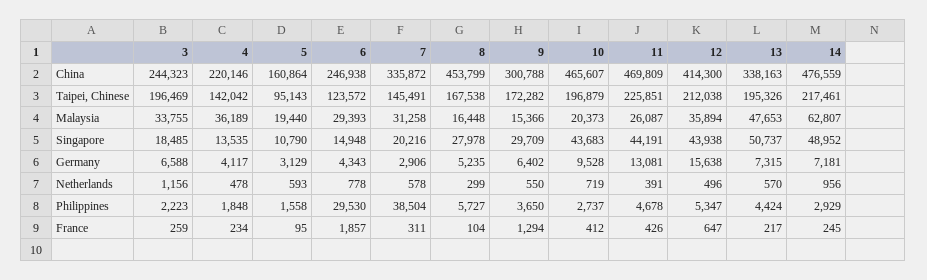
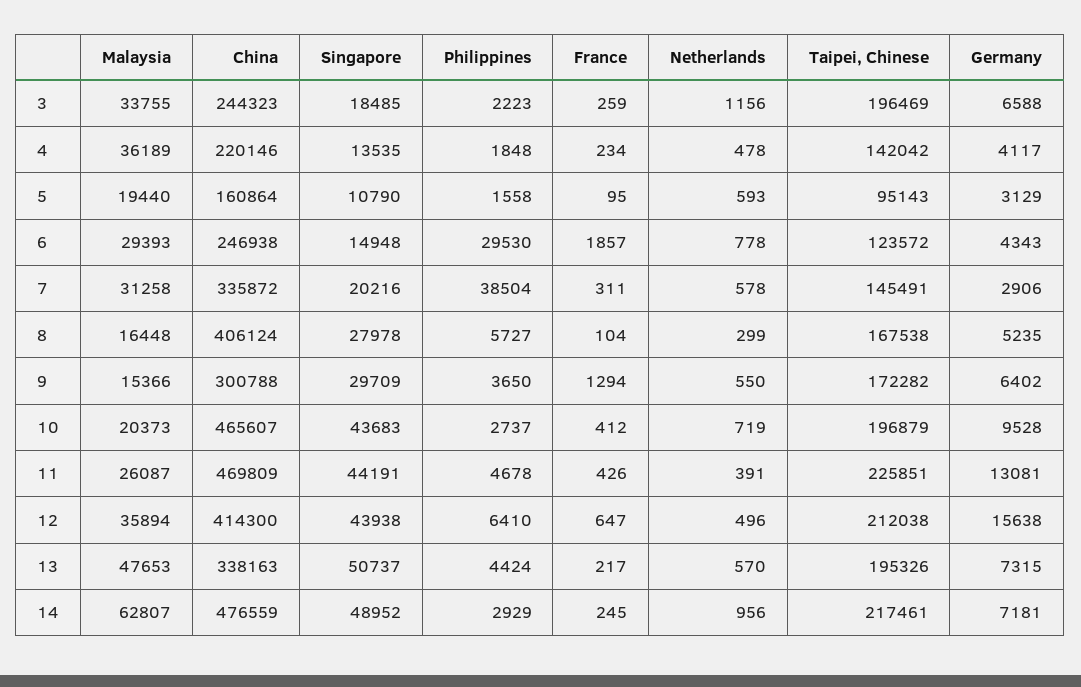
  {
    "3": {
      "China": 244323,
      "Taipei, Chinese": 196469,
      "Malaysia": 33755,
      "Singapore": 18485,
      "Germany": 6588,
      "Netherlands": 1156,
      "Philippines": 2223,
      "France": 259
    },
    "4": {
      "China": 220146,
      "Taipei, Chinese": 142042,
      "Malaysia": 36189,
      "Singapore": 13535,
      "Germany": 4117,
      "Netherlands": 478,
      "Philippines": 1848,
      "France": 234
    },
    "5": {
      "China": 160864,
      "Taipei, Chinese": 95143,
      "Malaysia": 19440,
      "Singapore": 10790,
      "Germany": 3129,
      "Netherlands": 593,
      "Philippines": 1558,
      "France": 95
    },
    "6": {
      "China": 246938,
      "Taipei, Chinese": 123572,
      "Malaysia": 29393,
      "Singapore": 14948,
      "Germany": 4343,
      "Netherlands": 778,
      "Philippines": 29530,
      "France": 1857
    },
    "7": {
      "China": 335872,
      "Taipei, Chinese": 145491,
      "Malaysia": 31258,
      "Singapore": 20216,
      "Germany": 2906,
      "Netherlands": 578,
      "Philippines": 38504,
      "France": 311
    },
    "8": {
-     "China": 453799,
+     "China": 406124,
      "Taipei, Chinese": 167538,
      "Malaysia": 16448,
      "Singapore": 27978,
      "Germany": 5235,
      "Netherlands": 299,
      "Philippines": 5727,
      "France": 104
    },
    "9": {
      "China": 300788,
      "Taipei, Chinese": 172282,
      "Malaysia": 15366,
      "Singapore": 29709,
      "Germany": 6402,
      "Netherlands": 550,
      "Philippines": 3650,
      "France": 1294
    },
    "10": {
      "China": 465607,
      "Taipei, Chinese": 196879,
      "Malaysia": 20373,
      "Singapore": 43683,
      "Germany": 9528,
      "Netherlands": 719,
      "Philippines": 2737,
      "France": 412
    },
    "11": {
      "China": 469809,
      "Taipei, Chinese": 225851,
      "Malaysia": 26087,
      "Singapore": 44191,
      "Germany": 13081,
      "Netherlands": 391,
      "Philippines": 4678,
      "France": 426
    },
    "12": {
      "China": 414300,
      "Taipei, Chinese": 212038,
      "Malaysia": 35894,
      "Singapore": 43938,
      "Germany": 15638,
      "Netherlands": 496,
-     "Philippines": 5347,
+     "Philippines": 6410,
      "France": 647
    },
    "13": {
      "China": 338163,
      "Taipei, Chinese": 195326,
      "Malaysia": 47653,
      "Singapore": 50737,
      "Germany": 7315,
      "Netherlands": 570,
      "Philippines": 4424,
      "France": 217
    },
    "14": {
      "China": 476559,
      "Taipei, Chinese": 217461,
      "Malaysia": 62807,
      "Singapore": 48952,
      "Germany": 7181,
      "Netherlands": 956,
      "Philippines": 2929,
      "France": 245
    }
  }

